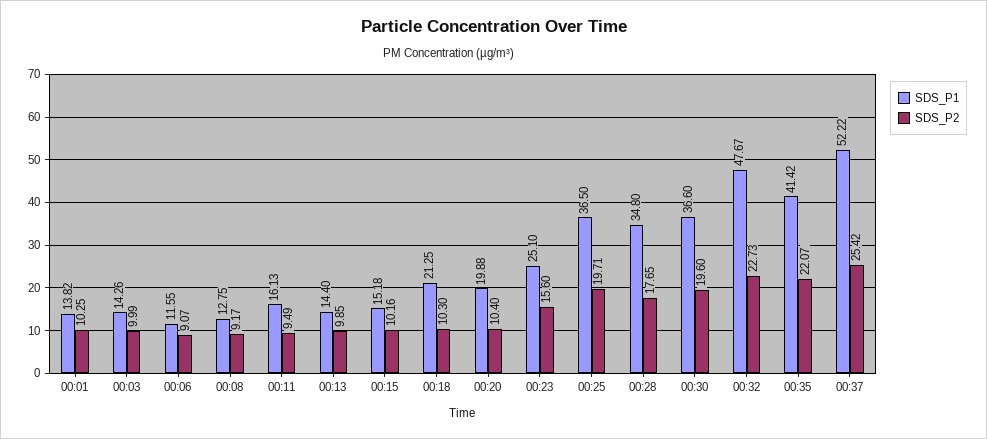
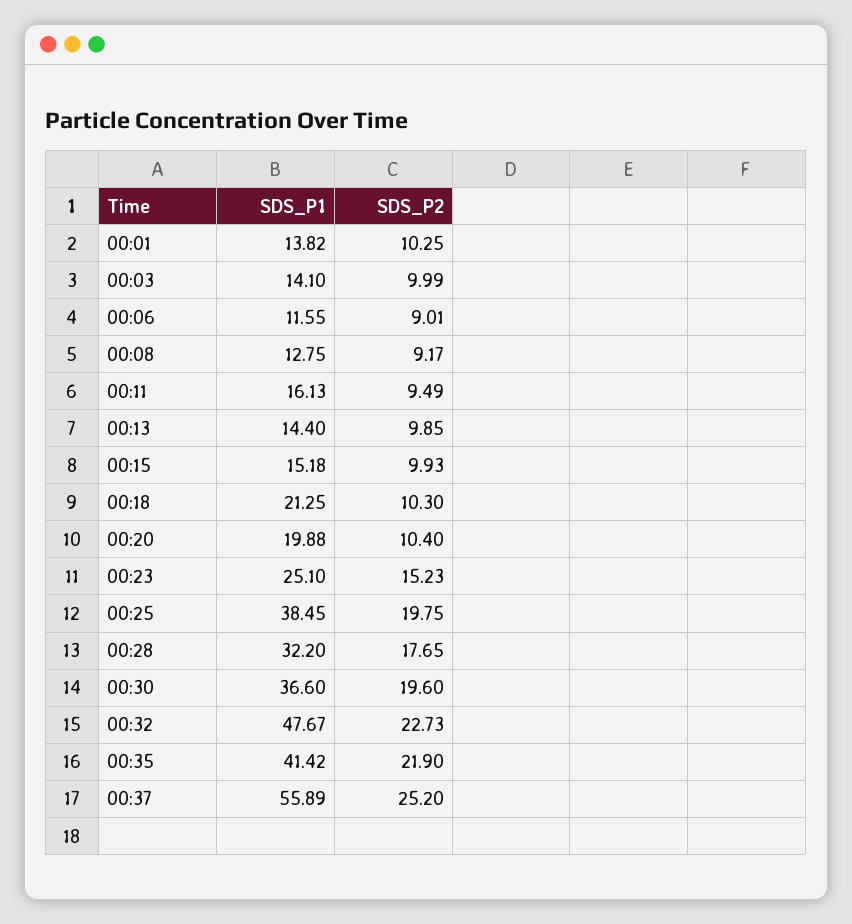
  {
    "SDS_P1": {
      "00:01": 13.82,
-     "00:03": 14.26,
+     "00:03": 14.1,
      "00:06": 11.55,
      "00:08": 12.75,
      "00:11": 16.13,
      "00:13": 14.4,
      "00:15": 15.18,
      "00:18": 21.25,
      "00:20": 19.88,
      "00:23": 25.1,
-     "00:25": 36.5,
+     "00:25": 38.45,
-     "00:28": 34.8,
+     "00:28": 32.2,
      "00:30": 36.6,
      "00:32": 47.67,
      "00:35": 41.42,
-     "00:37": 52.22
+     "00:37": 55.89
    },
    "SDS_P2": {
      "00:01": 10.25,
      "00:03": 9.99,
-     "00:06": 9.07,
+     "00:06": 9.01,
      "00:08": 9.17,
      "00:11": 9.49,
      "00:13": 9.85,
-     "00:15": 10.16,
+     "00:15": 9.93,
      "00:18": 10.3,
      "00:20": 10.4,
-     "00:23": 15.6,
+     "00:23": 15.23,
-     "00:25": 19.71,
+     "00:25": 19.75,
      "00:28": 17.65,
      "00:30": 19.6,
      "00:32": 22.73,
-     "00:35": 22.07,
+     "00:35": 21.9,
-     "00:37": 25.42
+     "00:37": 25.2
    }
  }

